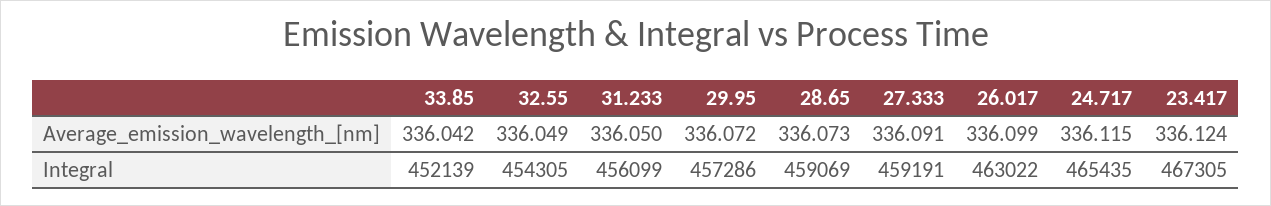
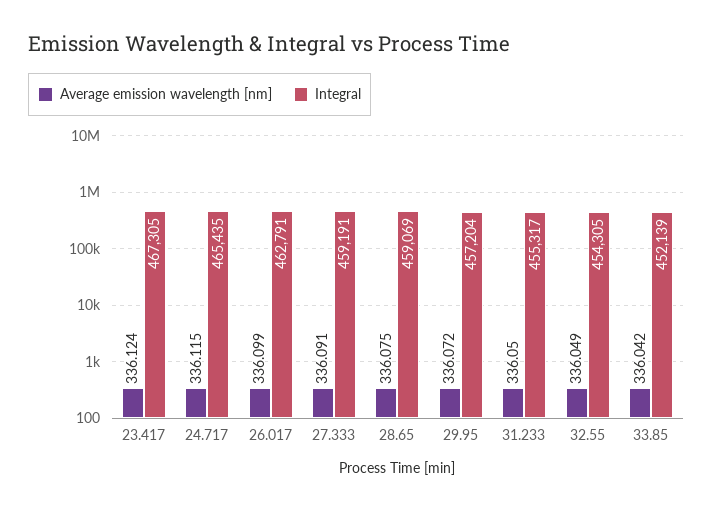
  {
    "Average_emission_wavelength_[nm]": {
      "33.85": 336.042,
      "32.55": 336.049,
      "31.233": 336.05,
      "29.95": 336.072,
-     "28.65": 336.073,
+     "28.65": 336.075,
      "27.333": 336.091,
      "26.017": 336.099,
      "24.717": 336.115,
      "23.417": 336.124
    },
    "Integral": {
      "33.85": 452139,
      "32.55": 454305,
-     "31.233": 456099,
+     "31.233": 455317,
-     "29.95": 457286,
+     "29.95": 457204,
      "28.65": 459069,
      "27.333": 459191,
-     "26.017": 463022,
+     "26.017": 462791,
      "24.717": 465435,
      "23.417": 467305
    }
  }

